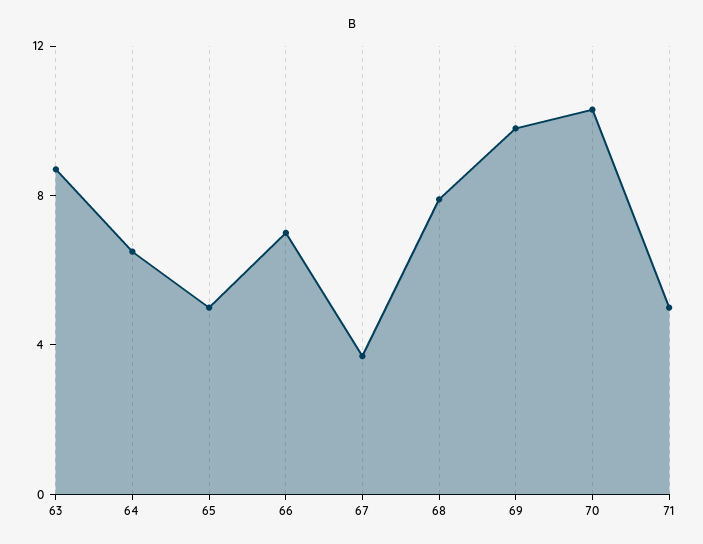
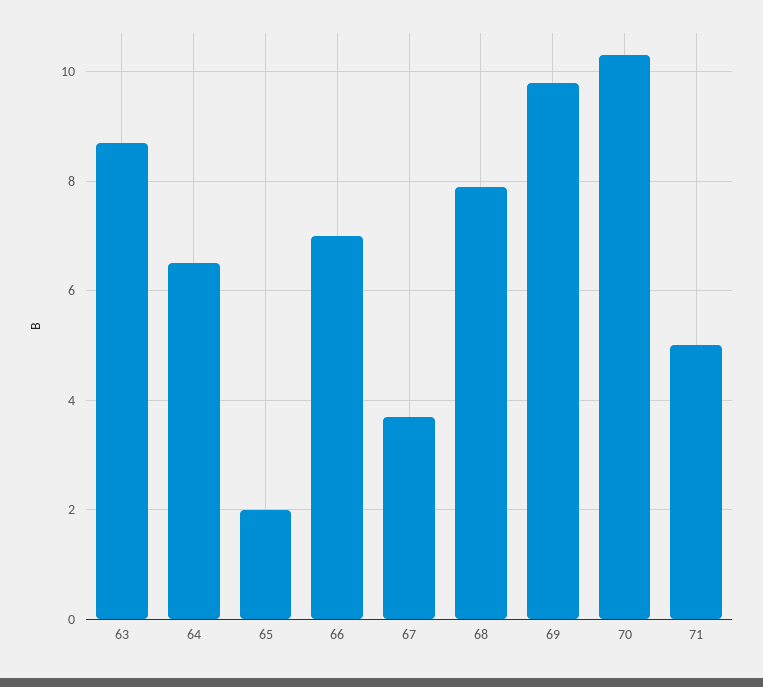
  {
    "63": 8.5,
    "64": 6.5,
-   "65": 5,
+   "65": 2,
    "66": 7,
    "67": 3.5,
    "68": 8,
    "69": 10,
    "70": 10.5,
    "71": 5
  }

